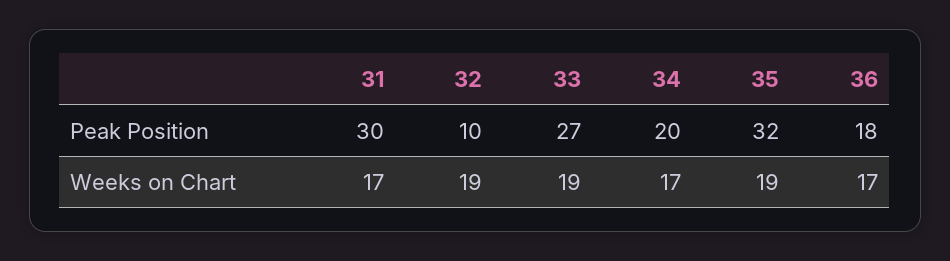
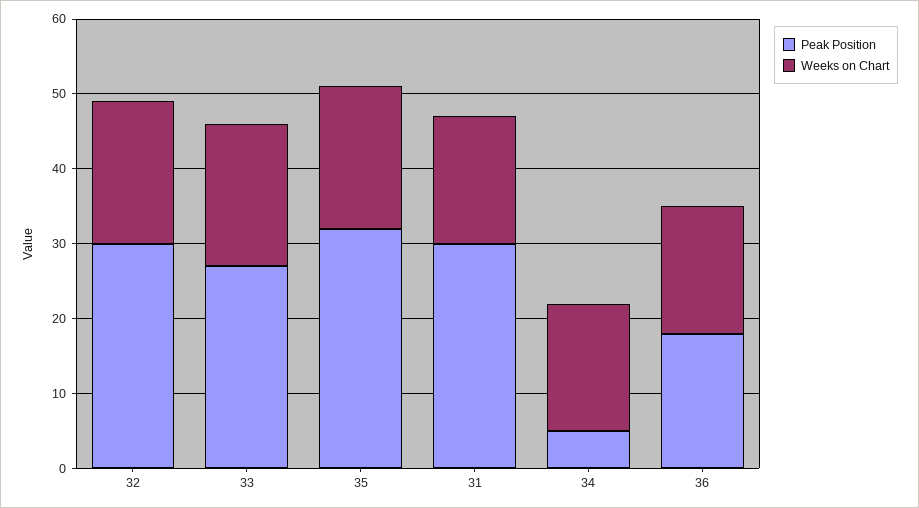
  {
    "Peak Position": {
      "31": 30,
-     "32": 10,
+     "32": 30,
      "33": 27,
-     "34": 20,
+     "34": 5,
      "35": 32,
      "36": 18
    },
    "Weeks on Chart": {
      "31": 17,
      "32": 19,
      "33": 19,
      "34": 17,
      "35": 19,
      "36": 17
    }
  }

